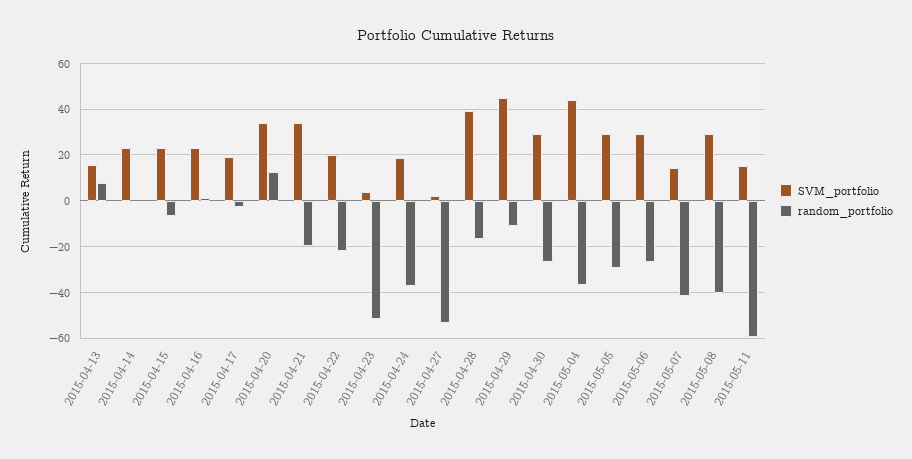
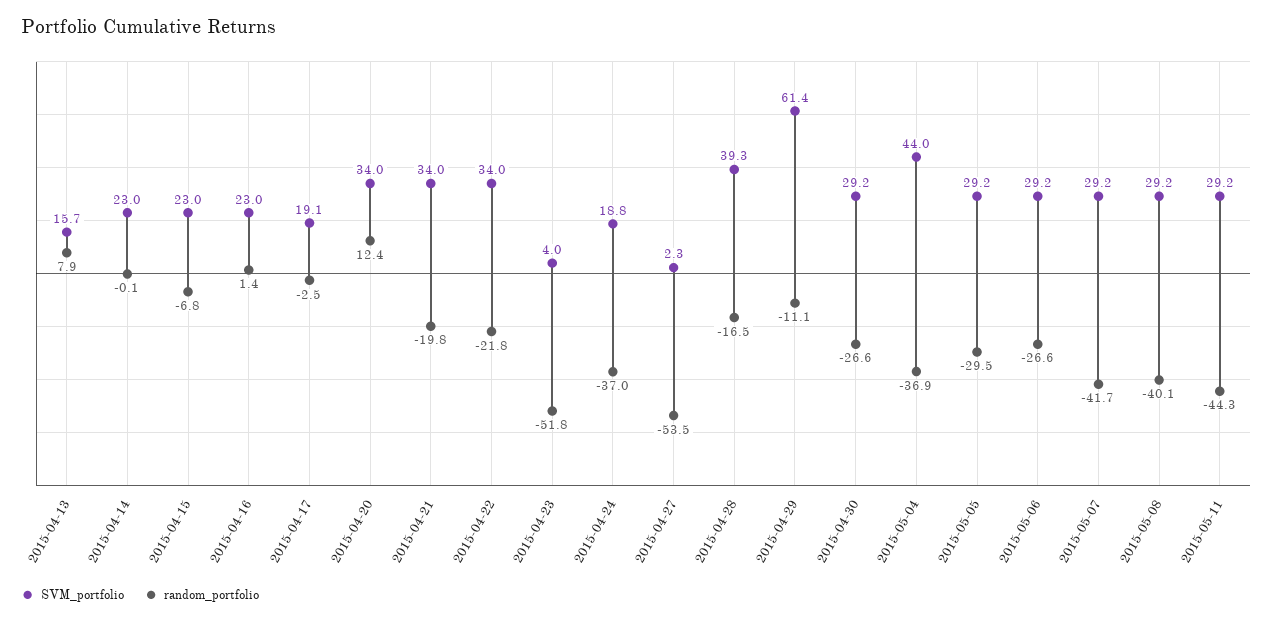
  {
    "SVM_portfolio": {
      "2015-04-13": 15.7,
      "2015-04-14": 23,
      "2015-04-15": 23,
      "2015-04-16": 23,
      "2015-04-17": 19.1,
      "2015-04-20": 34,
      "2015-04-21": 34,
-     "2015-04-22": 20,
+     "2015-04-22": 34,
      "2015-04-23": 4,
      "2015-04-24": 18.8,
      "2015-04-27": 2.3,
      "2015-04-28": 39.3,
-     "2015-04-29": 45,
+     "2015-04-29": 61.4,
      "2015-04-30": 29.2,
      "2015-05-04": 44,
      "2015-05-05": 29.2,
      "2015-05-06": 29.2,
-     "2015-05-07": 15,
+     "2015-05-07": 29.2,
      "2015-05-08": 29.2,
-     "2015-05-11": 15
+     "2015-05-11": 29.2
    },
    "random_portfolio": {
      "2015-04-13": 7.9,
      "2015-04-14": -0.1,
      "2015-04-15": -6.8,
      "2015-04-16": 1.4,
      "2015-04-17": -2.5,
      "2015-04-20": 12.4,
      "2015-04-21": -19.8,
      "2015-04-22": -21.8,
      "2015-04-23": -51.8,
      "2015-04-24": -37,
      "2015-04-27": -53.5,
      "2015-04-28": -16.5,
      "2015-04-29": -11.1,
      "2015-04-30": -26.6,
      "2015-05-04": -36.9,
      "2015-05-05": -29.5,
      "2015-05-06": -26.6,
      "2015-05-07": -41.7,
      "2015-05-08": -40.1,
-     "2015-05-11": -60
+     "2015-05-11": -44.3
    }
  }

